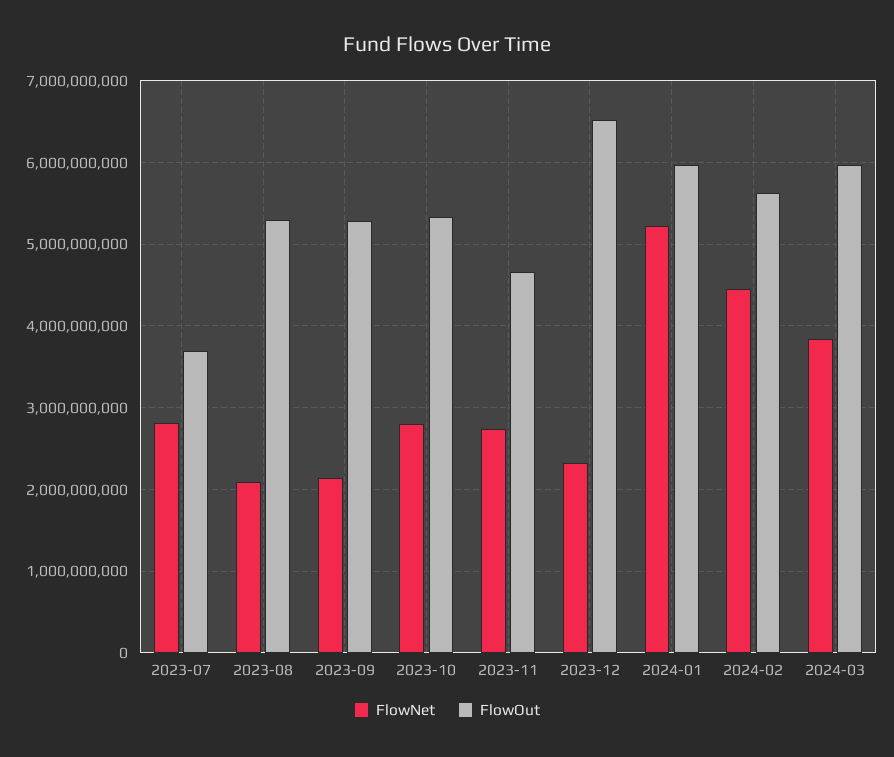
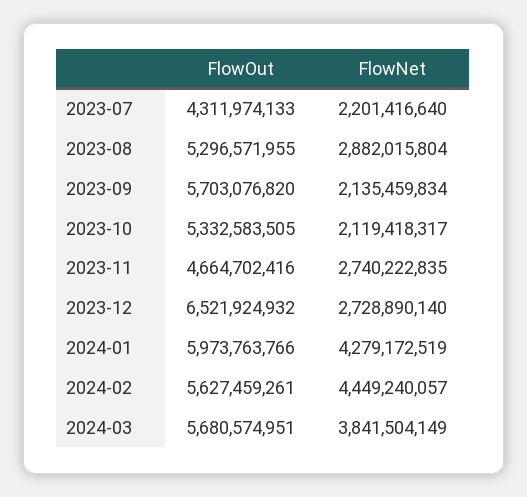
  {
    "FlowNet": {
-     "2023-07": 2800000000,
+     "2023-07": 2201416640,
-     "2023-08": 2100000000,
+     "2023-08": 2882015804,
      "2023-09": 2135459834,
-     "2023-10": 2800000000,
+     "2023-10": 2119418317,
      "2023-11": 2740222835,
-     "2023-12": 2300000000,
+     "2023-12": 2728890140,
-     "2024-01": 5200000000,
+     "2024-01": 4279172519,
      "2024-02": 4449240057,
      "2024-03": 3841504149
    },
    "FlowOut": {
-     "2023-07": 3700000000,
+     "2023-07": 4311974133,
      "2023-08": 5296571955,
-     "2023-09": 5300000000,
+     "2023-09": 5703076820,
      "2023-10": 5332583505,
      "2023-11": 4664702416,
      "2023-12": 6521924932,
      "2024-01": 5973763766,
      "2024-02": 5627459261,
-     "2024-03": 6000000000
+     "2024-03": 5680574951
    }
  }

